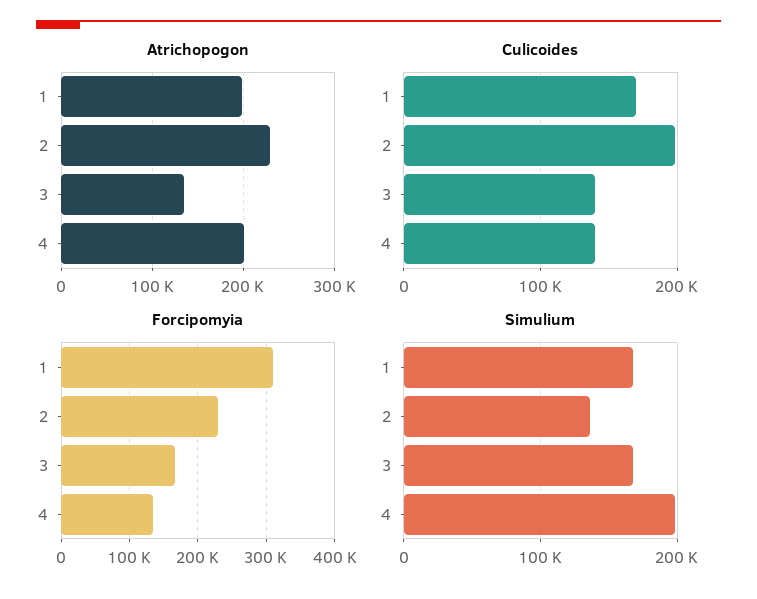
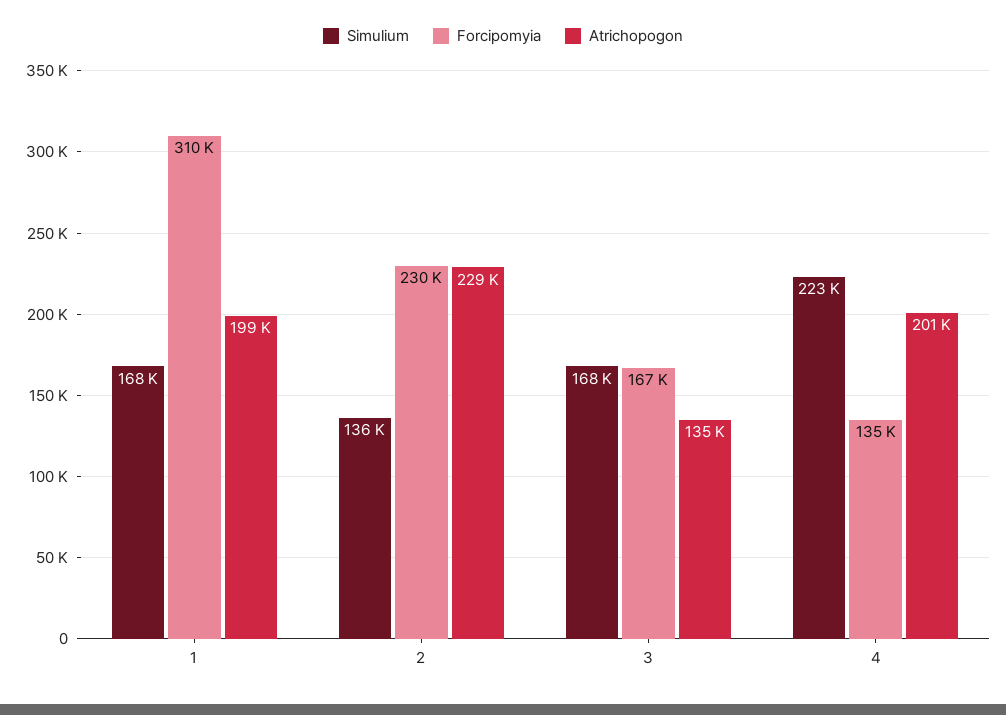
  {
    "Atrichopogon": {
      "1": 199000,
      "2": 229000,
      "3": 135000,
      "4": 201000
    },
-   "Culicoides": {
-     "1": 170000,
-     "2": 200000,
-     "3": 140000,
-     "4": 140000
-   },
    "Forcipomyia": {
      "1": 310000,
      "2": 230000,
      "3": 167000,
      "4": 135000
    },
    "Simulium": {
      "1": 168000,
      "2": 136000,
      "3": 168000,
-     "4": 200000
+     "4": 223000
    }
  }

